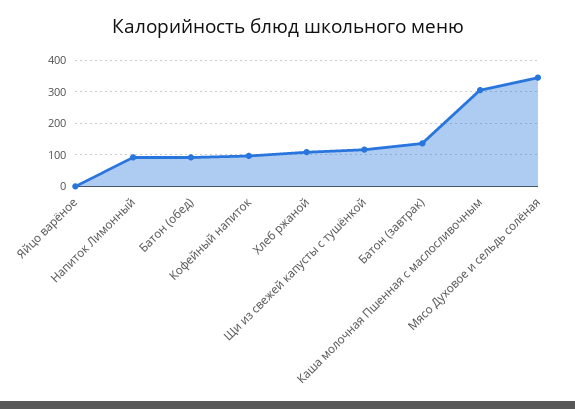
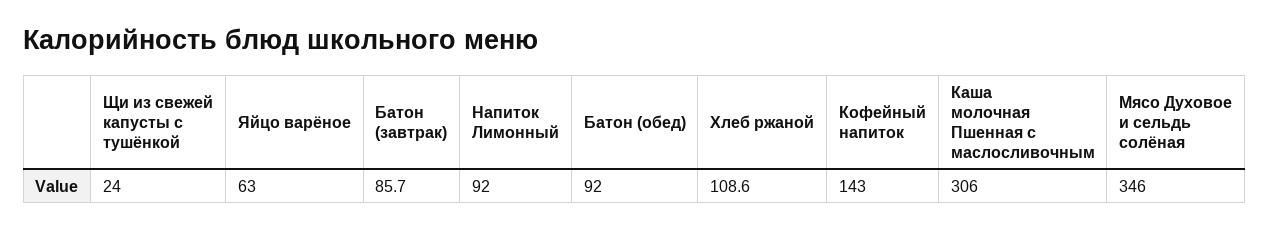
  {
-   "Яйцо варёное": 0,
+   "Яйцо варёное": 63,
    "Напиток Лимонный": 92,
    "Батон (обед)": 92,
-   "Кофейный напиток": 100,
+   "Кофейный напиток": 143,
    "Хлеб ржаной": 108.6,
-   "Щи из свежей капусты с тушёнкой": 120,
+   "Щи из свежей капусты с тушёнкой": 24,
-   "Батон (завтрак)": 140,
+   "Батон (завтрак)": 85.7,
    "Каша молочная Пшенная с маслосливочным": 306,
    "Мясо Духовое и сельдь солёная": 346
  }

